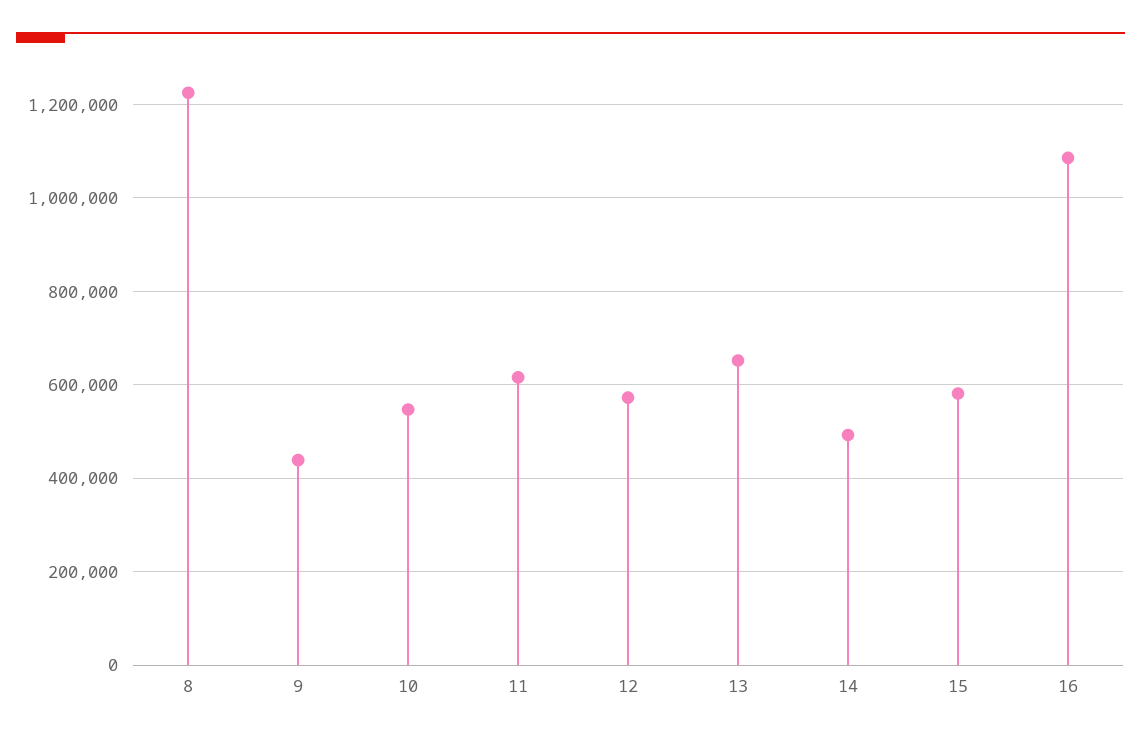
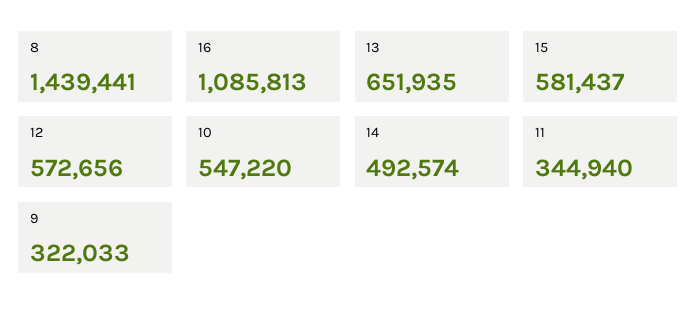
  {
-   "8": 1220000,
+   "8": 1439441,
-   "9": 440000,
+   "9": 322033,
    "10": 547220,
-   "11": 620000,
+   "11": 344940,
    "12": 572656,
    "13": 651935,
    "14": 492574,
    "15": 581437,
    "16": 1085813
  }

